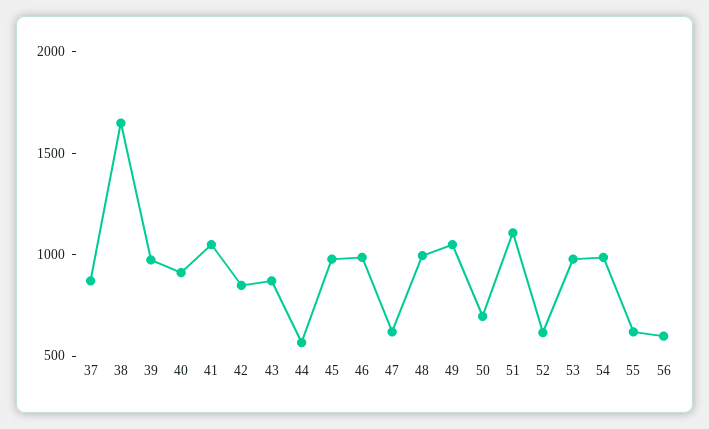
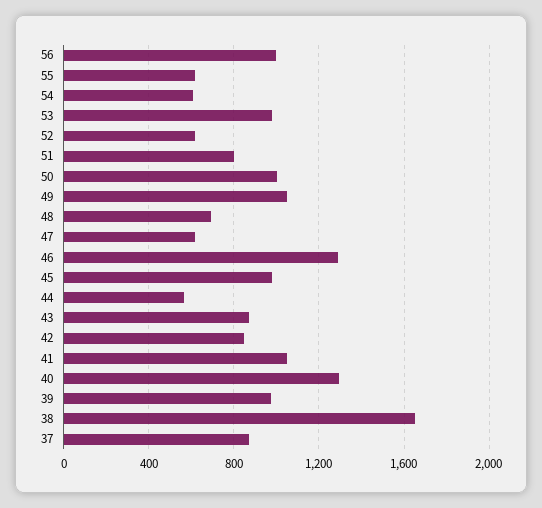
  {
    "37": 850,
    "38": 1650,
    "39": 950,
-   "40": 900,
+   "40": 1300,
    "41": 1050,
    "42": 850,
    "43": 850,
    "44": 550,
    "45": 1000,
-   "46": 1000,
+   "46": 1300,
    "47": 600,
-   "48": 1000,
+   "48": 700,
    "49": 1050,
-   "50": 700,
+   "50": 1000,
-   "51": 1100,
+   "51": 800,
    "52": 600,
    "53": 1000,
-   "54": 1000,
+   "54": 600,
    "55": 600,
-   "56": 600
+   "56": 1000
  }

